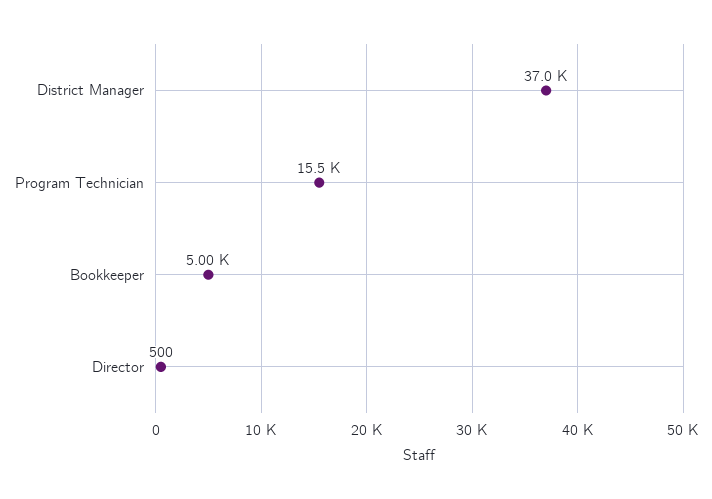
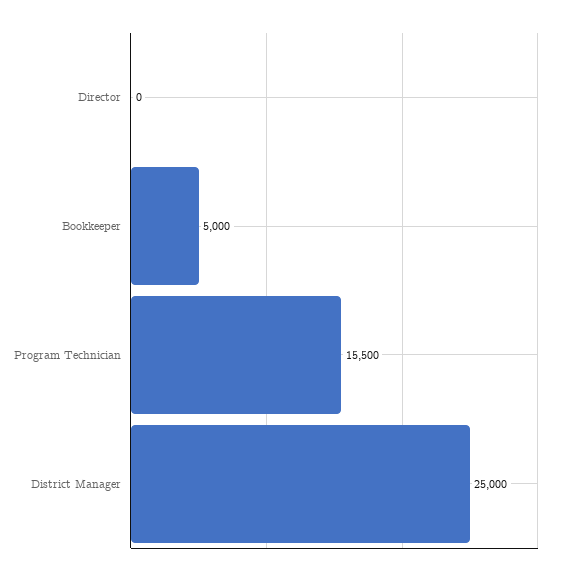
  {
-   "District Manager": 37000,
+   "District Manager": 25000,
    "Program Technician": 15500,
    "Bookkeeper": 5000,
-   "Director": 500
+   "Director": 0
  }

